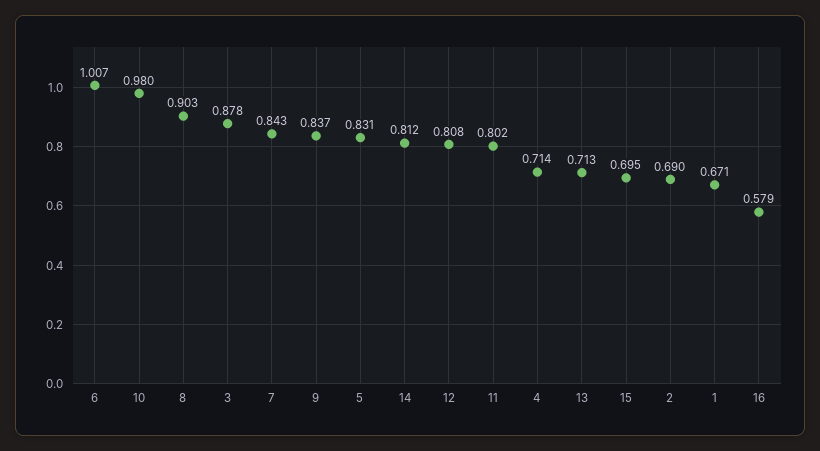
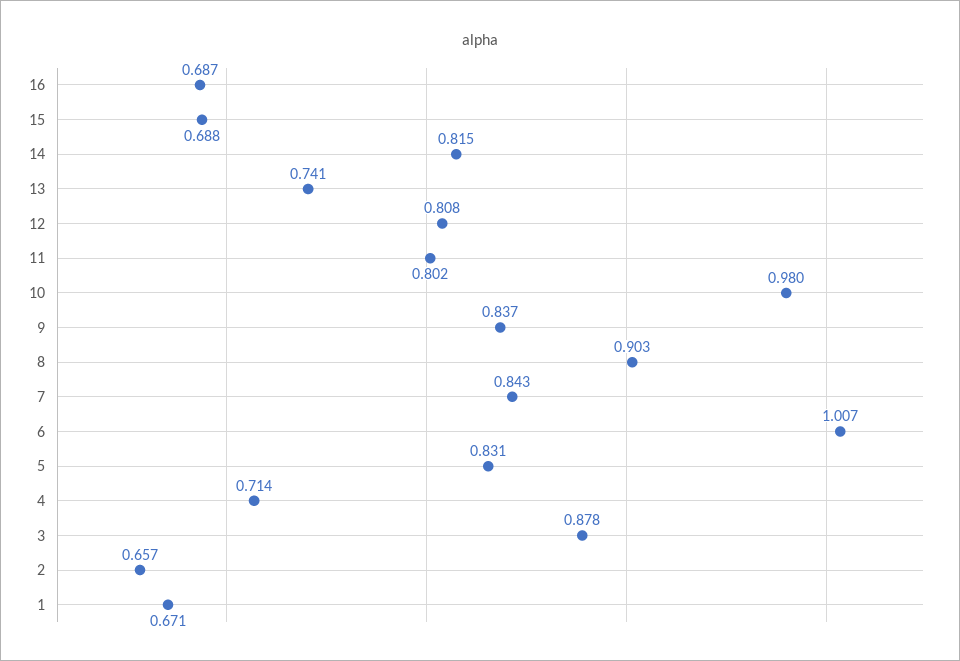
  {
    "6": 1.007,
    "10": 0.98,
    "8": 0.903,
    "3": 0.878,
    "7": 0.843,
    "9": 0.837,
    "5": 0.831,
-   "14": 0.812,
+   "14": 0.815,
    "12": 0.808,
    "11": 0.802,
    "4": 0.714,
-   "13": 0.713,
+   "13": 0.741,
-   "15": 0.695,
+   "15": 0.688,
-   "2": 0.69,
+   "2": 0.657,
    "1": 0.671,
-   "16": 0.579
+   "16": 0.687
  }

